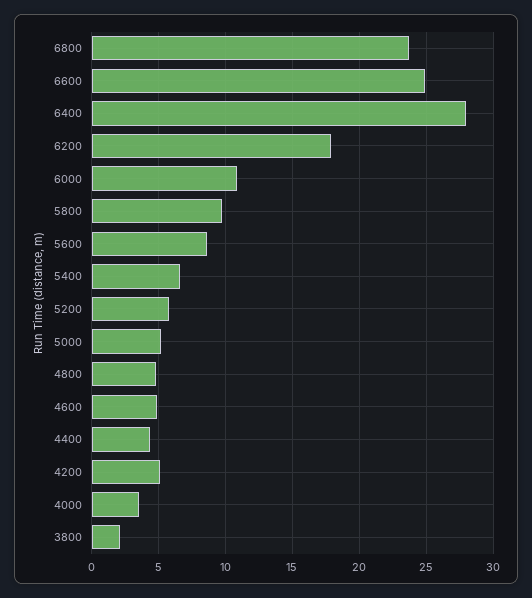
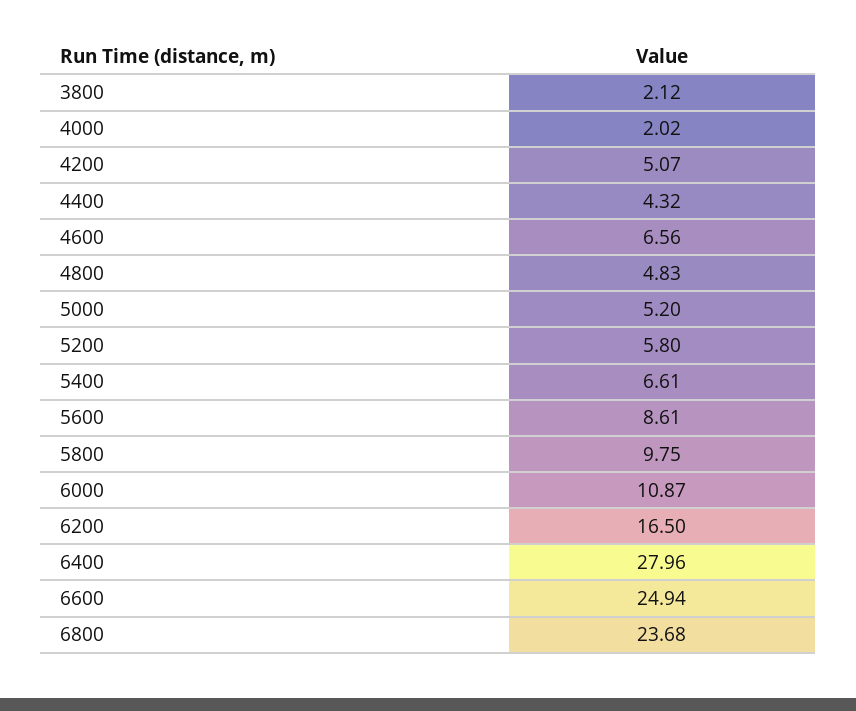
  {
    "6800": 23.68,
    "6600": 24.94,
    "6400": 27.96,
-   "6200": 18,
+   "6200": 16.5,
    "6000": 10.87,
    "5800": 9.75,
    "5600": 8.61,
    "5400": 6.61,
    "5200": 5.8,
    "5000": 5.2,
    "4800": 4.83,
-   "4600": 5,
+   "4600": 6.56,
    "4400": 4.32,
    "4200": 5.07,
-   "4000": 3.5,
+   "4000": 2.02,
    "3800": 2.12
  }

